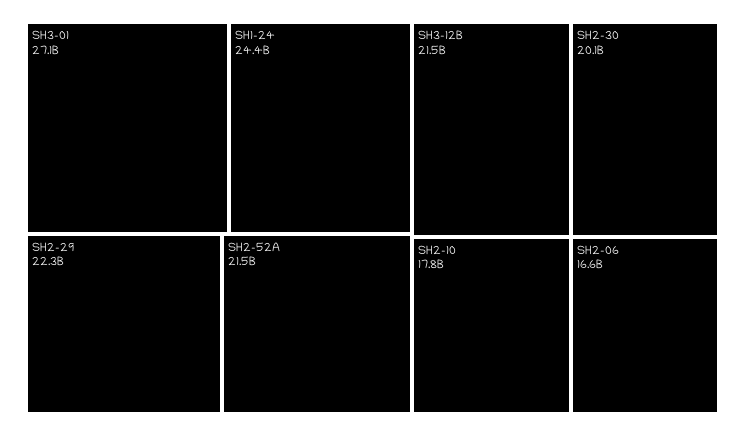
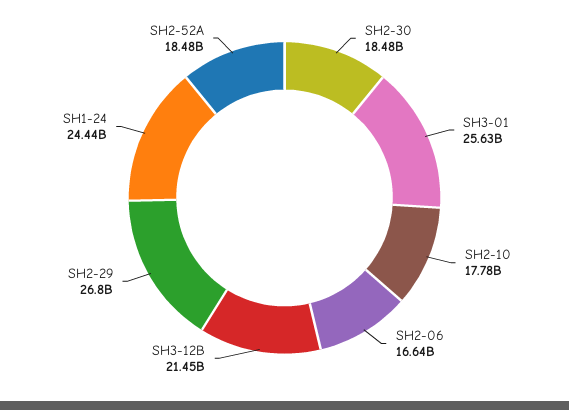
  {
-   "SH3-01": 27100000000,
+   "SH3-01": 25630000000,
    "SH1-24": 24440000000,
-   "SH2-29": 22300000000,
+   "SH2-29": 26800000000,
-   "SH2-52A": 21500000000,
+   "SH2-52A": 18480000000,
    "SH3-12B": 21450000000,
-   "SH2-30": 20100000000,
+   "SH2-30": 18480000000,
    "SH2-10": 17780000000,
    "SH2-06": 16640000000
  }

